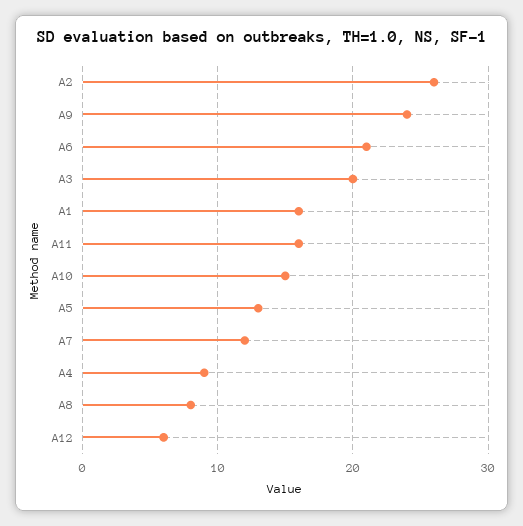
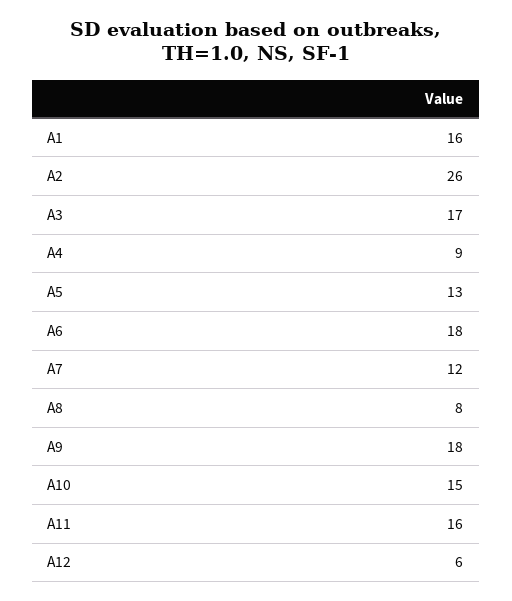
  {
    "A2": 26,
-   "A9": 24,
+   "A9": 18,
-   "A6": 21,
+   "A6": 18,
-   "A3": 20,
+   "A3": 17,
    "A1": 16,
    "A11": 16,
    "A10": 15,
    "A5": 13,
    "A7": 12,
    "A4": 9,
    "A8": 8,
    "A12": 6
  }

